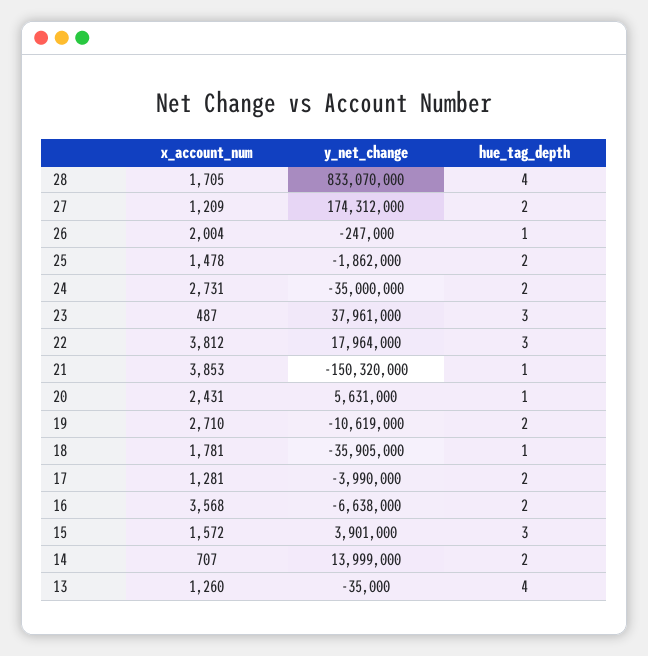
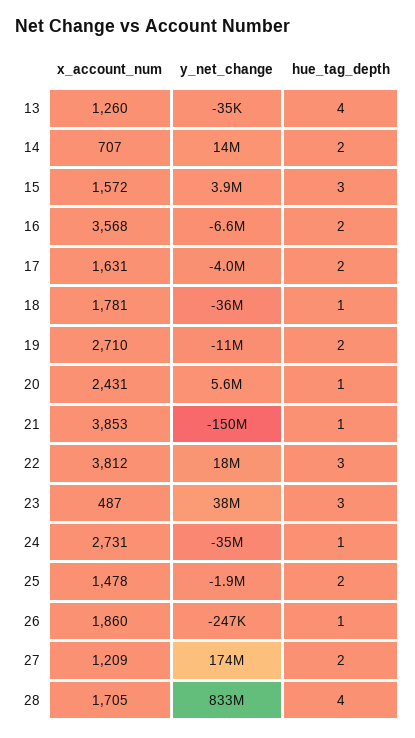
  {
    "x_account_num": {
      "28": 1705,
      "27": 1209,
-     "26": 2004,
+     "26": 1860,
      "25": 1478,
      "24": 2731,
      "23": 487,
      "22": 3812,
      "21": 3853,
      "20": 2431,
      "19": 2710,
      "18": 1781,
-     "17": 1281,
+     "17": 1631,
      "16": 3568,
      "15": 1572,
      "14": 707,
      "13": 1260
    },
    "y_net_change": {
      "28": 833070000,
      "27": 174312000,
      "26": -247000,
      "25": -1862000,
      "24": -35000000,
      "23": 37961000,
      "22": 17964000,
      "21": -150320000,
      "20": 5631000,
      "19": -10619000,
      "18": -35905000,
      "17": -3990000,
      "16": -6638000,
      "15": 3901000,
      "14": 13999000,
      "13": -35000
    },
    "hue_tag_depth": {
      "28": 4,
      "27": 2,
      "26": 1,
      "25": 2,
-     "24": 2,
+     "24": 1,
      "23": 3,
      "22": 3,
      "21": 1,
      "20": 1,
      "19": 2,
      "18": 1,
      "17": 2,
      "16": 2,
      "15": 3,
      "14": 2,
      "13": 4
    }
  }

